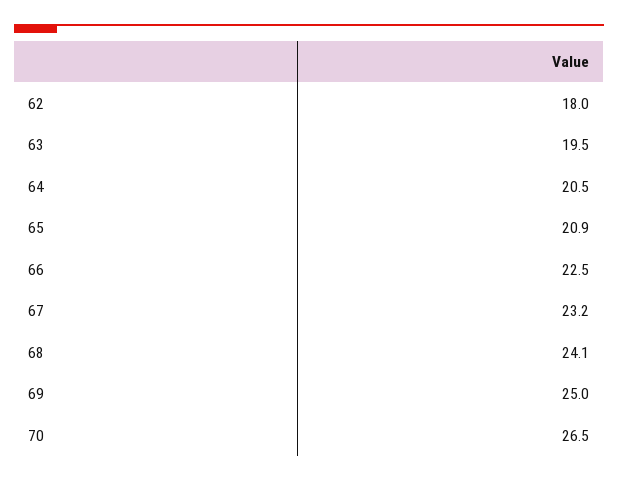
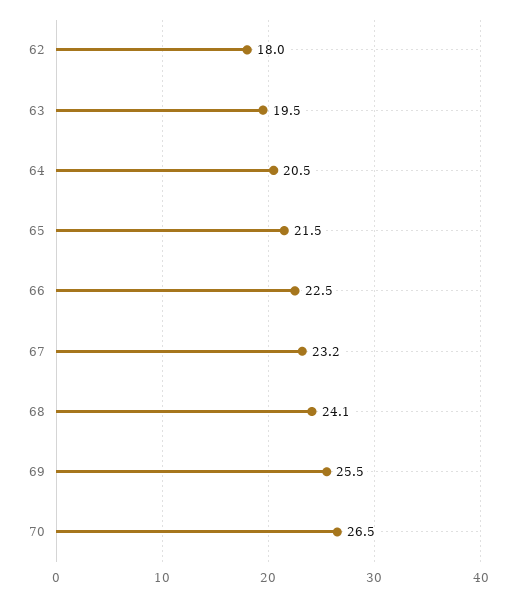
  {
    "62": 18,
    "63": 19.5,
    "64": 20.5,
-   "65": 20.9,
+   "65": 21.5,
    "66": 22.5,
    "67": 23.2,
    "68": 24.1,
-   "69": 25,
+   "69": 25.5,
    "70": 26.5
  }

